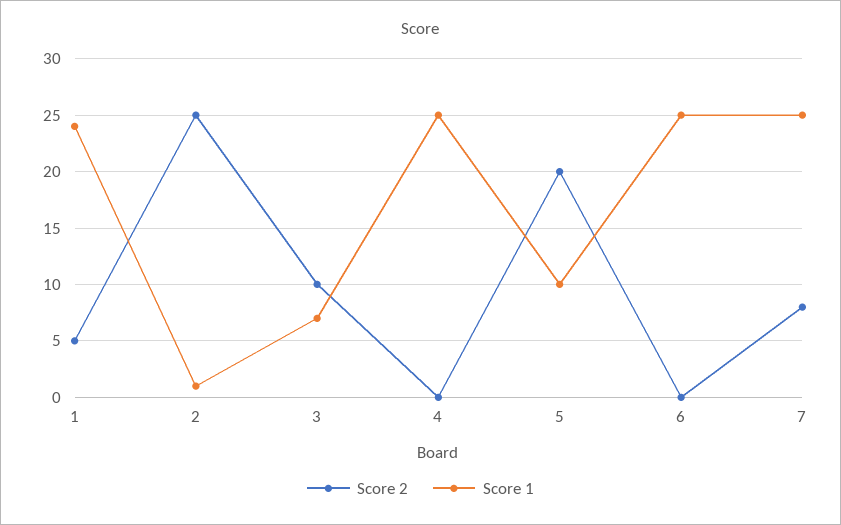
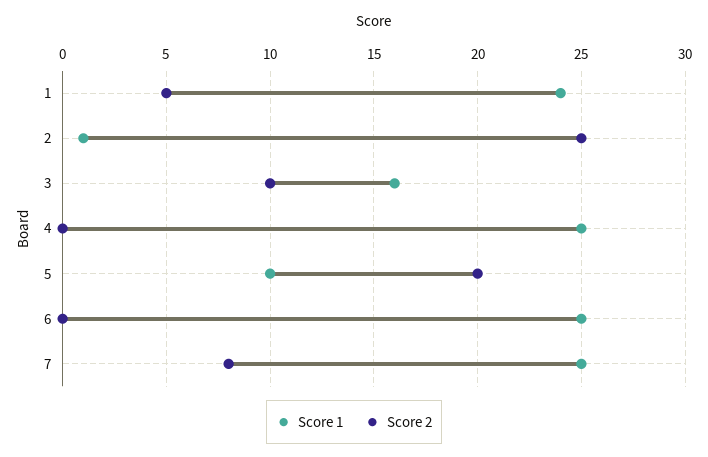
  {
    "Score 2": {
      "1": 5,
      "2": 25,
      "3": 10,
      "4": 0,
      "5": 20,
      "6": 0,
      "7": 8
    },
    "Score 1": {
      "1": 24,
      "2": 1,
-     "3": 7,
+     "3": 16,
      "4": 25,
      "5": 10,
      "6": 25,
      "7": 25
    }
  }

